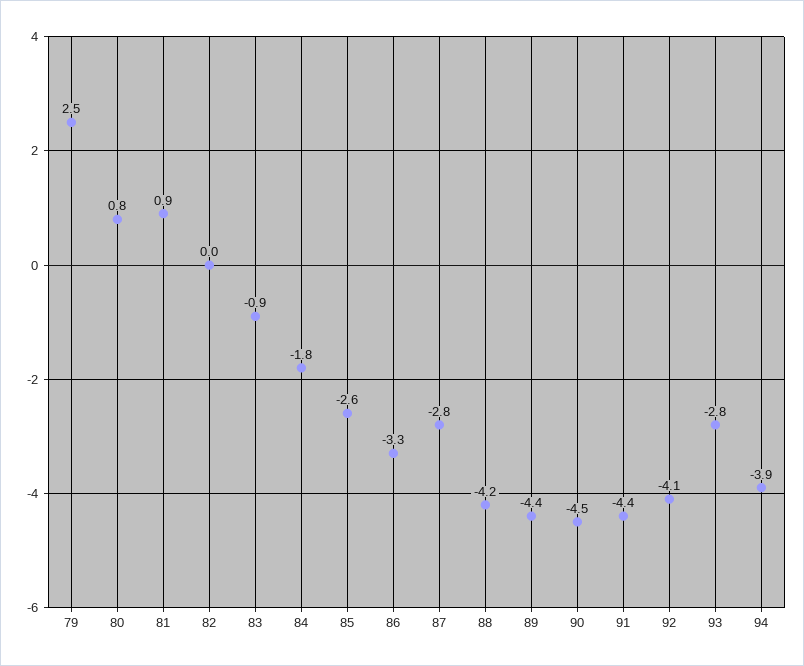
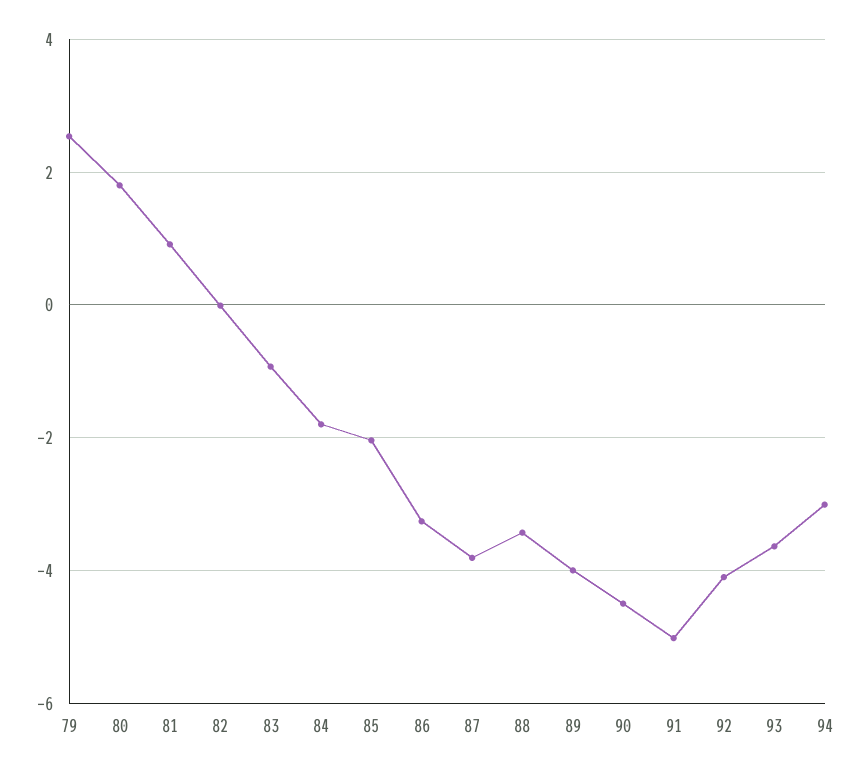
  {
    "79": 2.5,
-   "80": 0.8,
+   "80": 1.8,
    "81": 0.9,
    "82": 0,
    "83": -0.9,
    "84": -1.8,
-   "85": -2.6,
+   "85": -2,
    "86": -3.3,
-   "87": -2.8,
+   "87": -3.8,
-   "88": -4.2,
+   "88": -3.4,
-   "89": -4.4,
+   "89": -4,
    "90": -4.5,
-   "91": -4.4,
+   "91": -5,
    "92": -4.1,
-   "93": -2.8,
+   "93": -3.6,
-   "94": -3.9
+   "94": -3
  }

